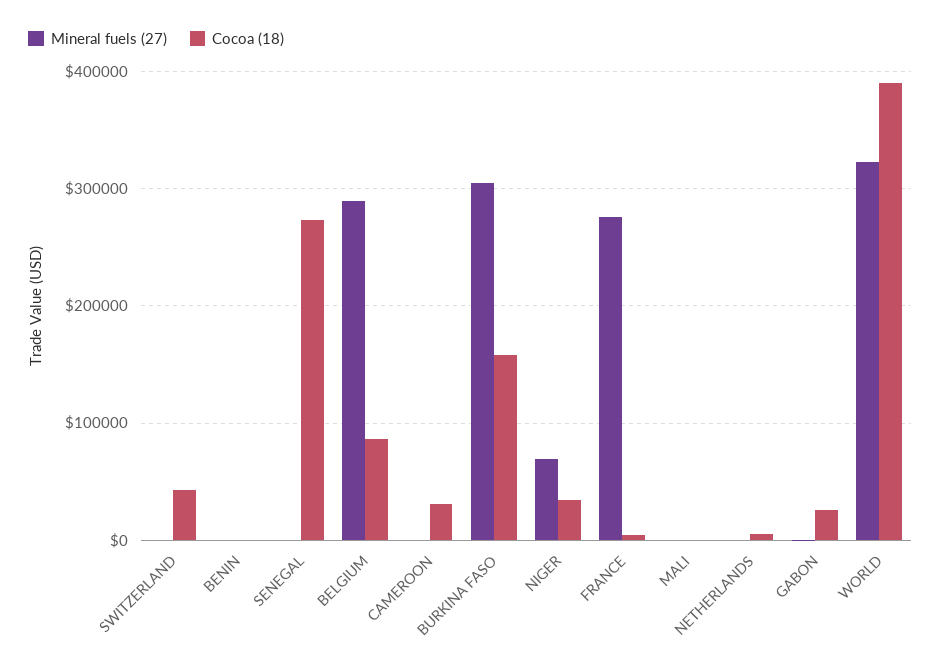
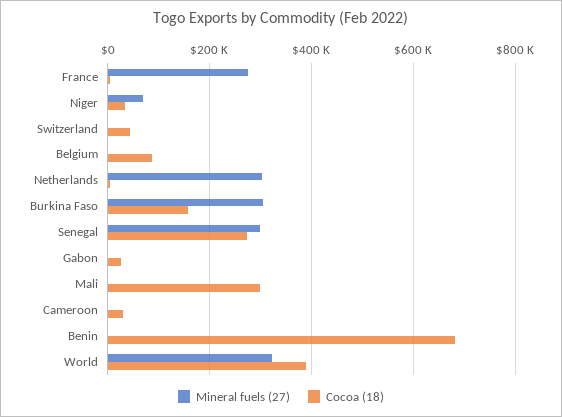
  {
    "Mineral fuels (27)": {
      "SWITZERLAND": 0,
      "BENIN": 0,
-     "SENEGAL": 0,
+     "SENEGAL": 300000,
-     "BELGIUM": 290000,
+     "BELGIUM": 0,
      "CAMEROON": 0,
      "BURKINA FASO": 300000,
      "NIGER": 70000,
      "FRANCE": 280000,
      "MALI": 0,
-     "NETHERLANDS": 0,
+     "NETHERLANDS": 300000,
      "GABON": 0,
      "WORLD": 320000
    },
    "Cocoa (18)": {
      "SWITZERLAND": 40000,
-     "BENIN": 0,
+     "BENIN": 680000,
      "SENEGAL": 270000,
      "BELGIUM": 90000,
      "CAMEROON": 30000,
      "BURKINA FASO": 160000,
      "NIGER": 30000,
      "FRANCE": 0,
-     "MALI": 0,
+     "MALI": 300000,
      "NETHERLANDS": 10000,
      "GABON": 30000,
      "WORLD": 390000
    }
  }

